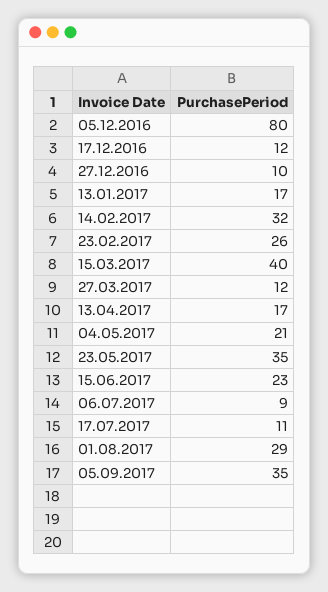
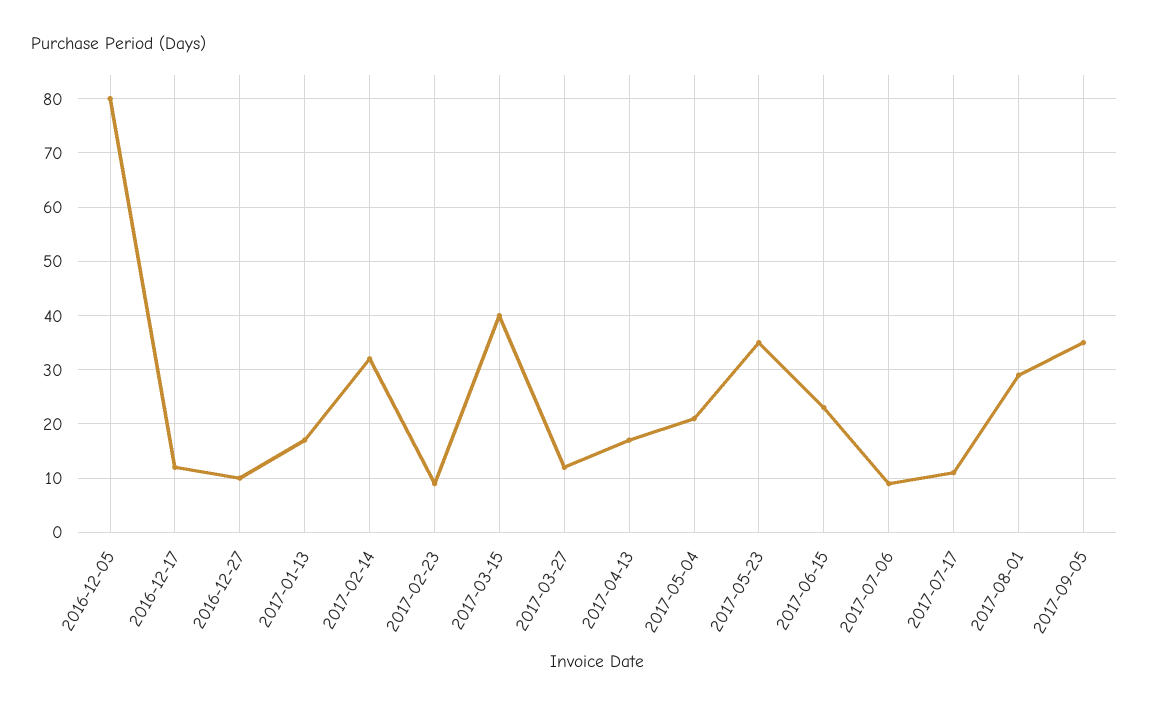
  {
    "05.12.2016": 80,
    "17.12.2016": 12,
    "27.12.2016": 10,
    "13.01.2017": 17,
    "14.02.2017": 32,
-   "23.02.2017": 26,
+   "23.02.2017": 10,
    "15.03.2017": 40,
    "27.03.2017": 12,
    "13.04.2017": 17,
    "04.05.2017": 21,
    "23.05.2017": 35,
    "15.06.2017": 23,
    "06.07.2017": 9,
    "17.07.2017": 11,
    "01.08.2017": 29,
    "05.09.2017": 35
  }

